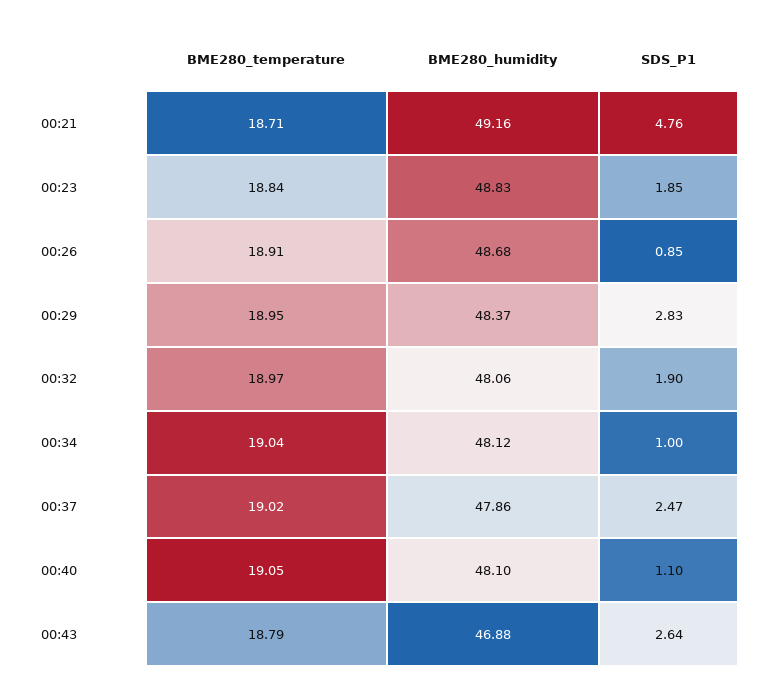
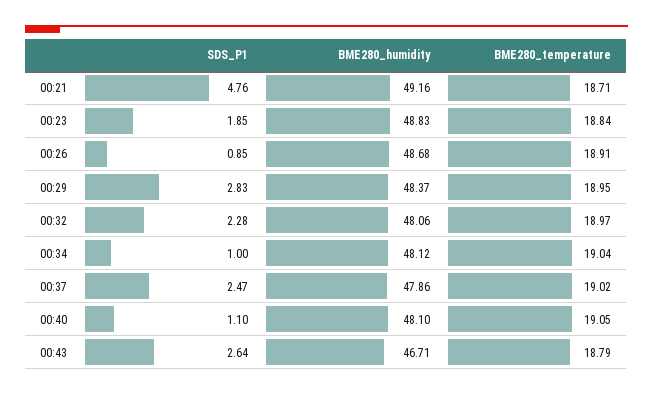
  {
    "BME280_temperature": {
      "00:21": 18.71,
      "00:23": 18.84,
      "00:26": 18.91,
      "00:29": 18.95,
      "00:32": 18.97,
      "00:34": 19.04,
      "00:37": 19.02,
      "00:40": 19.05,
      "00:43": 18.79
    },
    "BME280_humidity": {
      "00:21": 49.16,
      "00:23": 48.83,
      "00:26": 48.68,
      "00:29": 48.37,
      "00:32": 48.06,
      "00:34": 48.12,
      "00:37": 47.86,
      "00:40": 48.1,
-     "00:43": 46.88
+     "00:43": 46.71
    },
    "SDS_P1": {
      "00:21": 4.76,
      "00:23": 1.85,
      "00:26": 0.85,
      "00:29": 2.83,
-     "00:32": 1.9,
+     "00:32": 2.28,
      "00:34": 1,
      "00:37": 2.47,
      "00:40": 1.1,
      "00:43": 2.64
    }
  }

